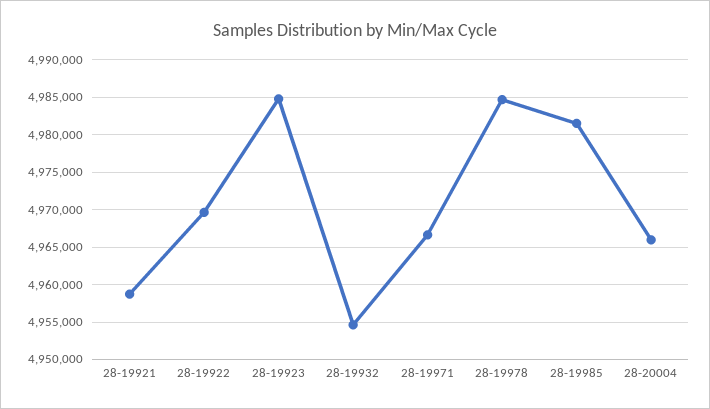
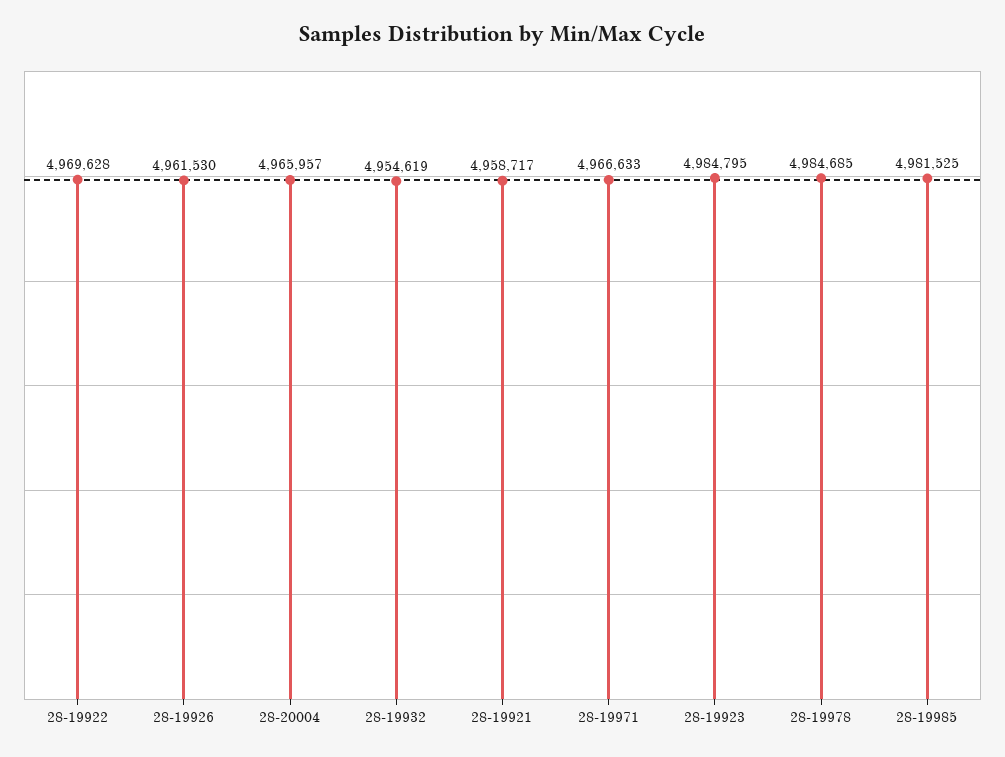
  {
    "28-19921": 4958717,
    "28-19922": 4969628,
    "28-19923": 4984795,
    "28-19932": 4954619,
    "28-19971": 4966633,
    "28-19978": 4984685,
    "28-19985": 4981525,
-   "28-20004": 4965957
+   "28-20004": 4965957,
+   "28-19926": 4961530
  }

